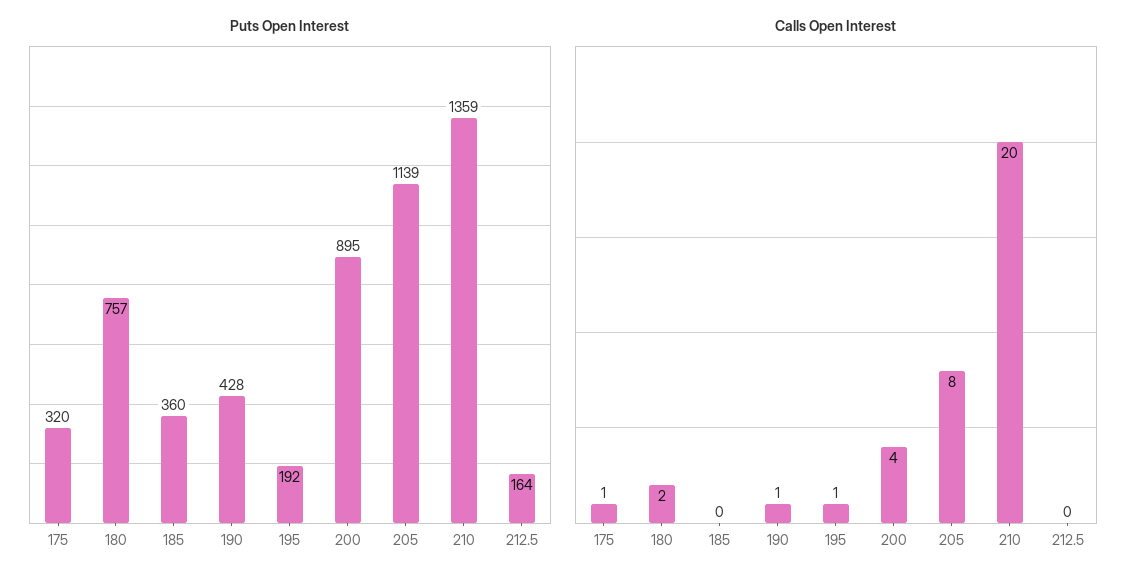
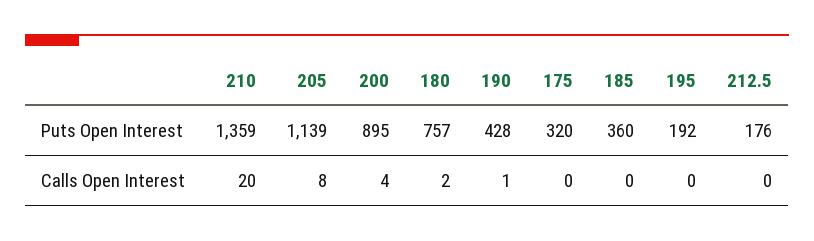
  {
    "Puts Open Interest": {
      "175": 320,
      "180": 757,
      "185": 360,
      "190": 428,
      "195": 192,
      "200": 895,
      "205": 1139,
      "210": 1359,
-     "212.5": 164
+     "212.5": 176
    },
    "Calls Open Interest": {
-     "175": 1,
+     "175": 0,
      "180": 2,
      "185": 0,
      "190": 1,
-     "195": 1,
+     "195": 0,
      "200": 4,
      "205": 8,
      "210": 20,
      "212.5": 0
    }
  }

